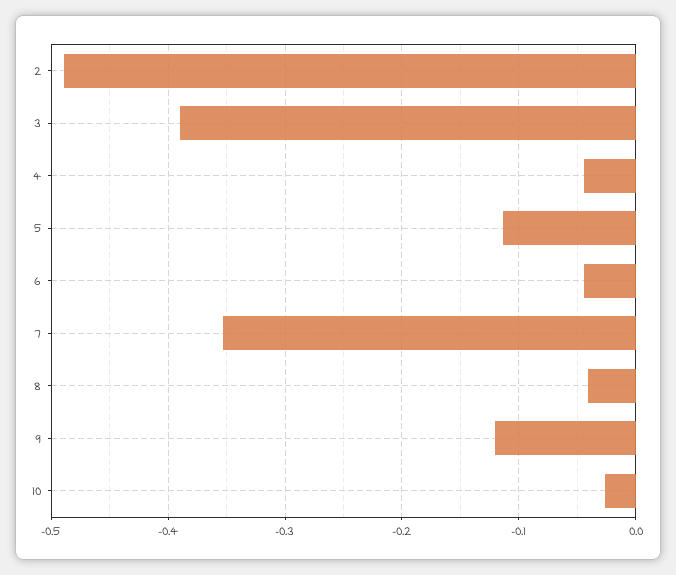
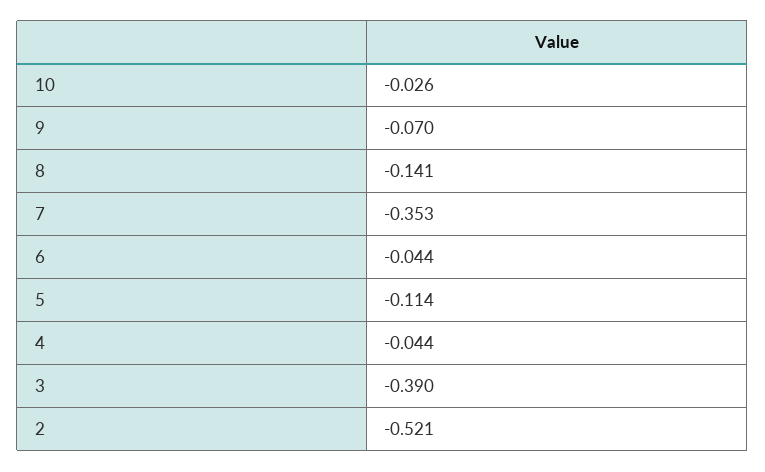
  {
-   "2": -0.49,
+   "2": -0.521,
    "3": -0.39,
    "4": -0.044,
    "5": -0.114,
    "6": -0.044,
    "7": -0.353,
-   "8": -0.04,
+   "8": -0.141,
-   "9": -0.12,
+   "9": -0.07,
    "10": -0.026
  }

